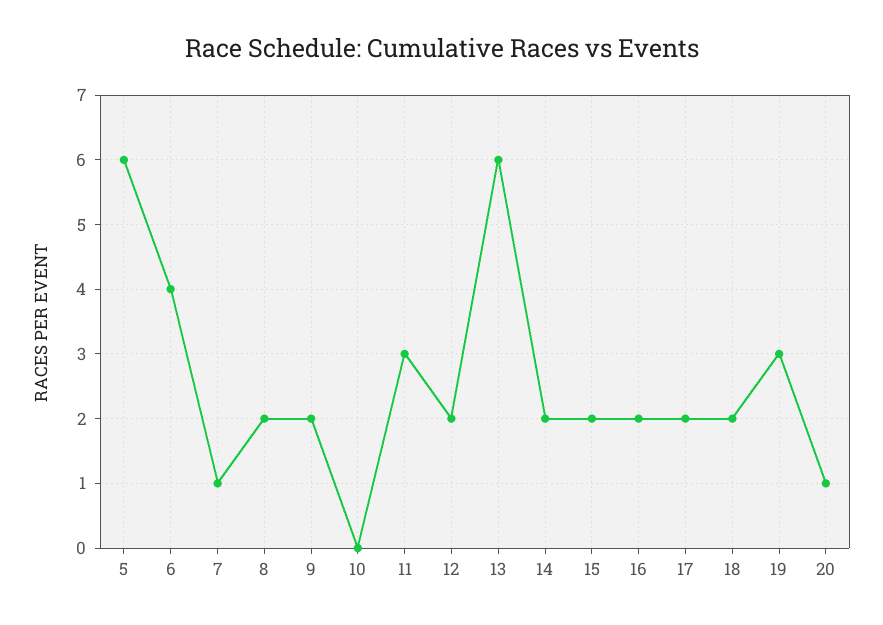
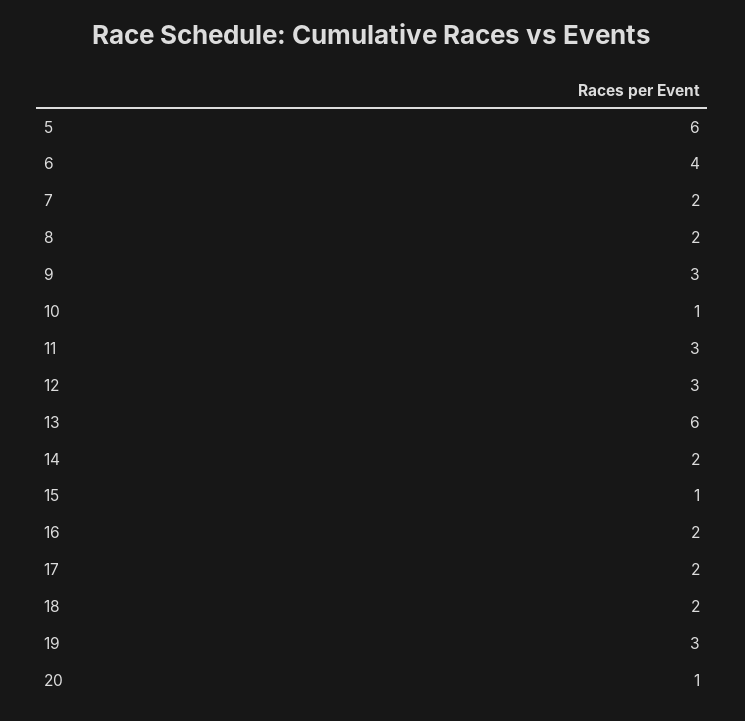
  {
    "5": 6,
    "6": 4,
-   "7": 1,
+   "7": 2,
    "8": 2,
-   "9": 2,
+   "9": 3,
-   "10": 0,
+   "10": 1,
    "11": 3,
-   "12": 2,
+   "12": 3,
    "13": 6,
    "14": 2,
-   "15": 2,
+   "15": 1,
    "16": 2,
    "17": 2,
    "18": 2,
    "19": 3,
    "20": 1
  }

